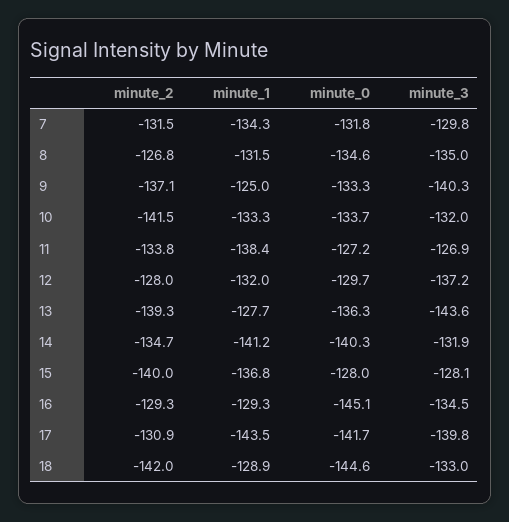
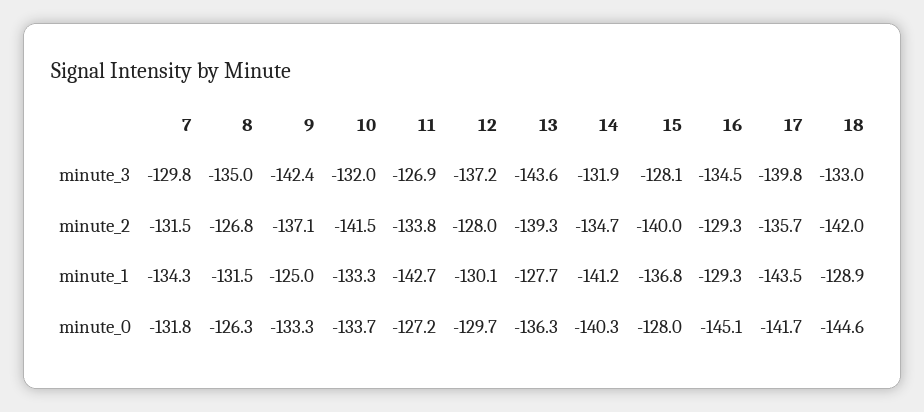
  {
    "minute_2": {
      "7": -131.5,
      "8": -126.8,
      "9": -137.1,
      "10": -141.5,
      "11": -133.8,
      "12": -128,
      "13": -139.3,
      "14": -134.7,
      "15": -140,
      "16": -129.3,
-     "17": -130.9,
+     "17": -135.7,
      "18": -142
    },
    "minute_1": {
      "7": -134.3,
      "8": -131.5,
      "9": -125,
      "10": -133.3,
-     "11": -138.4,
+     "11": -142.7,
-     "12": -132,
+     "12": -130.1,
      "13": -127.7,
      "14": -141.2,
      "15": -136.8,
      "16": -129.3,
      "17": -143.5,
      "18": -128.9
    },
    "minute_0": {
      "7": -131.8,
-     "8": -134.6,
+     "8": -126.3,
      "9": -133.3,
      "10": -133.7,
      "11": -127.2,
      "12": -129.7,
      "13": -136.3,
      "14": -140.3,
      "15": -128,
      "16": -145.1,
      "17": -141.7,
      "18": -144.6
    },
    "minute_3": {
      "7": -129.8,
      "8": -135,
-     "9": -140.3,
+     "9": -142.4,
      "10": -132,
      "11": -126.9,
      "12": -137.2,
      "13": -143.6,
      "14": -131.9,
      "15": -128.1,
      "16": -134.5,
      "17": -139.8,
      "18": -133
    }
  }

